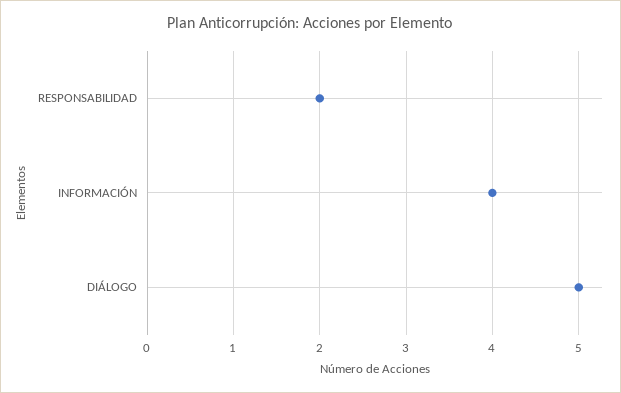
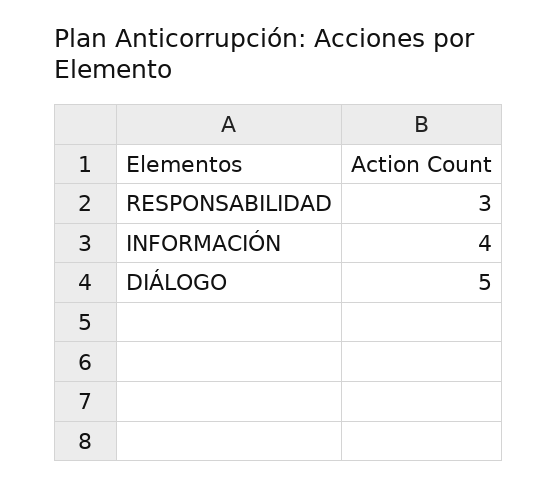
  {
-   "RESPONSABILIDAD": 2,
+   "RESPONSABILIDAD": 3,
    "INFORMACIÓN": 4,
    "DIÁLOGO": 5
  }

